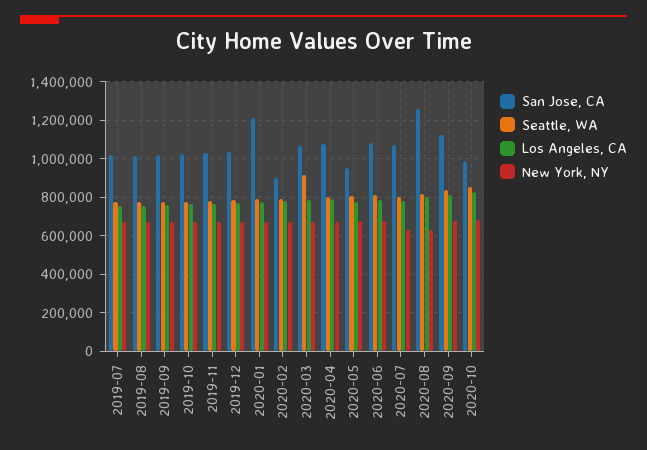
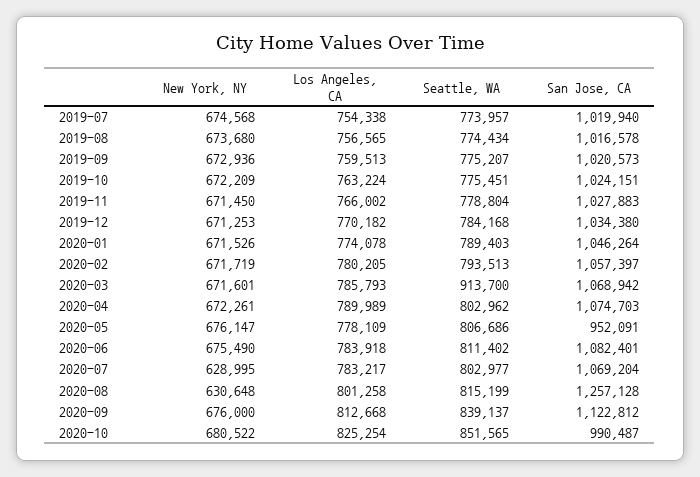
  {
    "San Jose, CA": {
      "2019-07": 1019940,
      "2019-08": 1016578,
      "2019-09": 1020573,
      "2019-10": 1024151,
      "2019-11": 1027883,
      "2019-12": 1034380,
-     "2020-01": 1200000,
+     "2020-01": 1046264,
-     "2020-02": 900000,
+     "2020-02": 1057397,
      "2020-03": 1068942,
      "2020-04": 1074703,
      "2020-05": 952091,
      "2020-06": 1082401,
      "2020-07": 1069204,
      "2020-08": 1257128,
      "2020-09": 1122812,
      "2020-10": 990487
    },
    "Seattle, WA": {
      "2019-07": 773957,
      "2019-08": 774434,
      "2019-09": 775207,
      "2019-10": 775451,
      "2019-11": 778804,
      "2019-12": 784168,
      "2020-01": 789403,
      "2020-02": 793513,
      "2020-03": 913700,
      "2020-04": 802962,
      "2020-05": 806686,
      "2020-06": 811402,
      "2020-07": 802977,
      "2020-08": 815199,
      "2020-09": 839137,
      "2020-10": 851565
    },
    "Los Angeles, CA": {
      "2019-07": 754338,
      "2019-08": 756565,
      "2019-09": 759513,
      "2019-10": 763224,
      "2019-11": 766002,
      "2019-12": 770182,
      "2020-01": 774078,
      "2020-02": 780205,
      "2020-03": 785793,
      "2020-04": 789989,
      "2020-05": 778109,
      "2020-06": 783918,
      "2020-07": 783217,
      "2020-08": 801258,
      "2020-09": 812668,
      "2020-10": 825254
    },
    "New York, NY": {
      "2019-07": 674568,
      "2019-08": 673680,
      "2019-09": 672936,
      "2019-10": 672209,
      "2019-11": 671450,
      "2019-12": 671253,
      "2020-01": 671526,
      "2020-02": 671719,
      "2020-03": 671601,
      "2020-04": 672261,
      "2020-05": 676147,
      "2020-06": 675490,
      "2020-07": 628995,
      "2020-08": 630648,
      "2020-09": 676000,
      "2020-10": 680522
    }
  }

